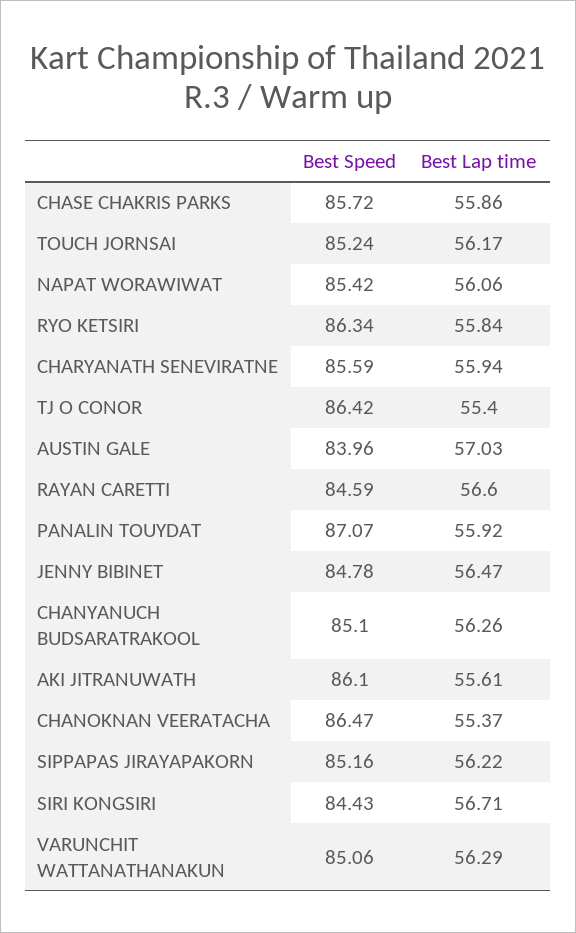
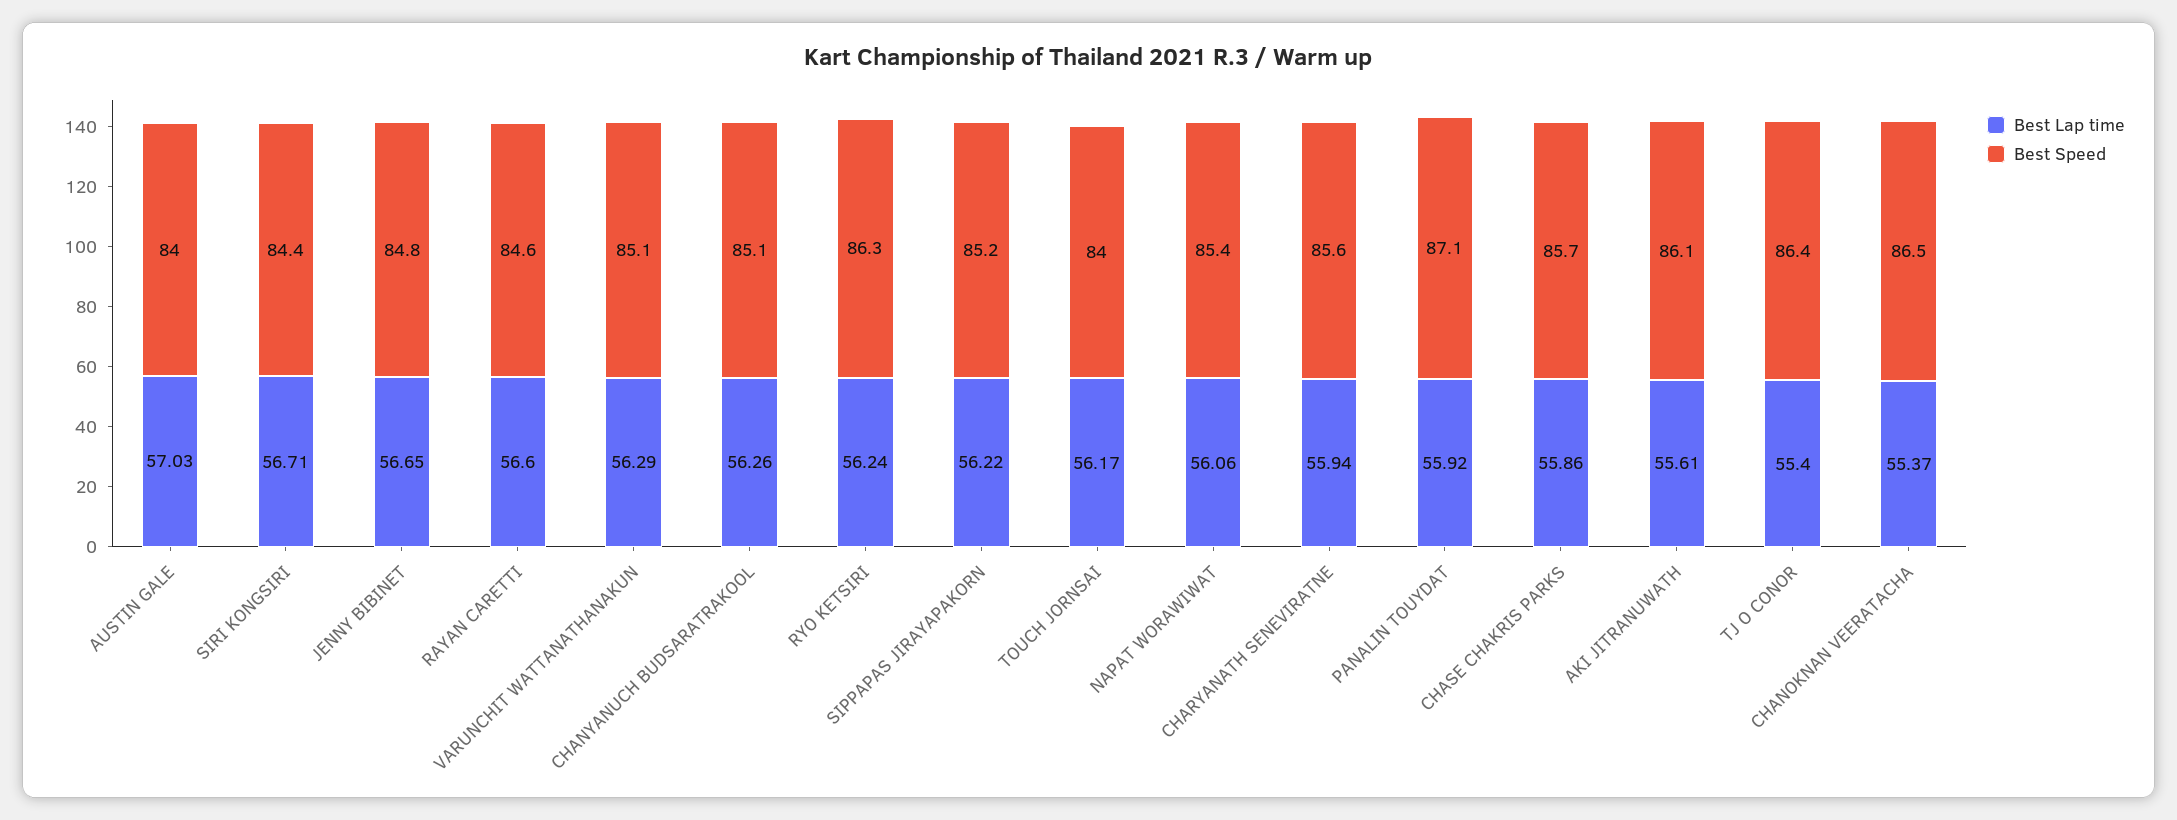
  {
    "Best Speed": {
      "CHASE CHAKRIS PARKS": 85.72,
-     "TOUCH JORNSAI": 85.24,
+     "TOUCH JORNSAI": 84,
      "NAPAT WORAWIWAT": 85.42,
      "RYO KETSIRI": 86.34,
      "CHARYANATH SENEVIRATNE": 85.59,
      "TJ O CONOR": 86.42,
      "AUSTIN GALE": 83.96,
      "RAYAN CARETTI": 84.59,
      "PANALIN TOUYDAT": 87.07,
      "JENNY BIBINET": 84.78,
      "CHANYANUCH BUDSARATRAKOOL": 85.1,
      "AKI JITRANUWATH": 86.1,
      "CHANOKNAN VEERATACHA": 86.47,
      "SIPPAPAS JIRAYAPAKORN": 85.16,
      "SIRI KONGSIRI": 84.43,
      "VARUNCHIT WATTANATHANAKUN": 85.06
    },
    "Best Lap time": {
      "CHASE CHAKRIS PARKS": 55.86,
      "TOUCH JORNSAI": 56.17,
      "NAPAT WORAWIWAT": 56.06,
-     "RYO KETSIRI": 55.84,
+     "RYO KETSIRI": 56.24,
      "CHARYANATH SENEVIRATNE": 55.94,
      "TJ O CONOR": 55.4,
      "AUSTIN GALE": 57.03,
      "RAYAN CARETTI": 56.6,
      "PANALIN TOUYDAT": 55.92,
-     "JENNY BIBINET": 56.47,
+     "JENNY BIBINET": 56.65,
      "CHANYANUCH BUDSARATRAKOOL": 56.26,
      "AKI JITRANUWATH": 55.61,
      "CHANOKNAN VEERATACHA": 55.37,
      "SIPPAPAS JIRAYAPAKORN": 56.22,
      "SIRI KONGSIRI": 56.71,
      "VARUNCHIT WATTANATHANAKUN": 56.29
    }
  }

